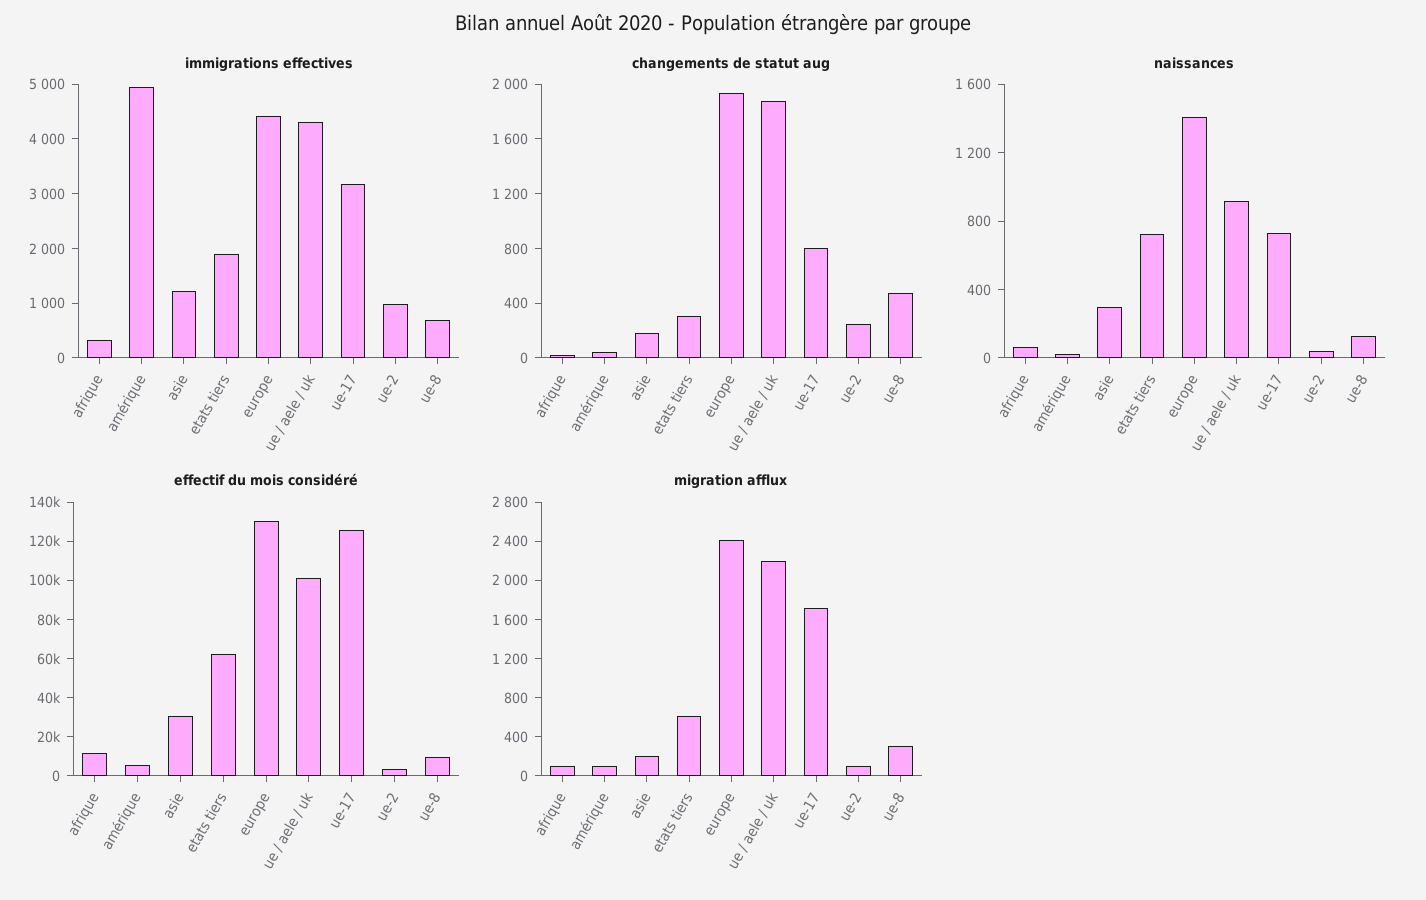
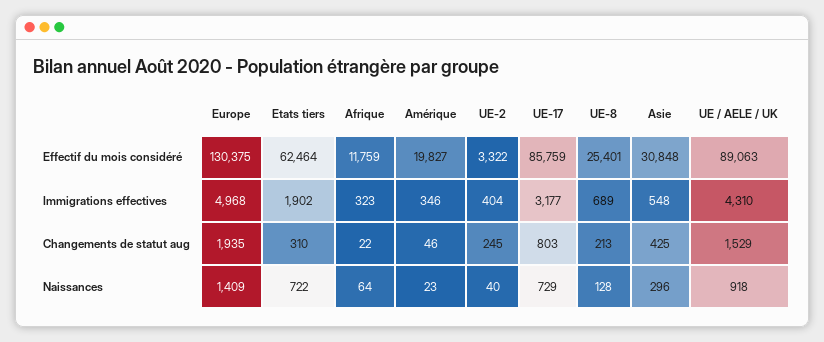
  {
    "immigrations effectives": {
      "afrique": 323,
-     "amérique": 5000,
+     "amérique": 346,
-     "asie": 1200,
+     "asie": 548,
      "etats tiers": 1902,
-     "europe": 4400,
+     "europe": 4968,
      "ue / aele / uk": 4310,
      "ue-17": 3177,
-     "ue-2": 1000,
+     "ue-2": 404,
      "ue-8": 689
    },
    "changements de statut aug": {
      "afrique": 22,
      "amérique": 46,
-     "asie": 200,
+     "asie": 425,
      "etats tiers": 310,
      "europe": 1935,
-     "ue / aele / uk": 1900,
+     "ue / aele / uk": 1529,
      "ue-17": 803,
      "ue-2": 245,
-     "ue-8": 500
+     "ue-8": 213
    },
    "naissances": {
      "afrique": 64,
      "amérique": 23,
      "asie": 296,
      "etats tiers": 722,
      "europe": 1409,
      "ue / aele / uk": 918,
      "ue-17": 729,
      "ue-2": 40,
      "ue-8": 128
    },
    "effectif du mois considéré": {
      "afrique": 11759,
-     "amérique": 5000,
+     "amérique": 19827,
      "asie": 30848,
      "etats tiers": 62464,
      "europe": 130375,
-     "ue / aele / uk": 100000,
+     "ue / aele / uk": 89063,
-     "ue-17": 125000,
+     "ue-17": 85759,
      "ue-2": 3322,
-     "ue-8": 10000
+     "ue-8": 25401
-   },
+   }
-   "migration afflux": {
-     "afrique": 100,
-     "amérique": 100,
-     "asie": 200,
-     "etats tiers": 600,
-     "europe": 2400,
-     "ue / aele / uk": 2200,
-     "ue-17": 1700,
-     "ue-2": 100,
-     "ue-8": 300
-   }
  }

